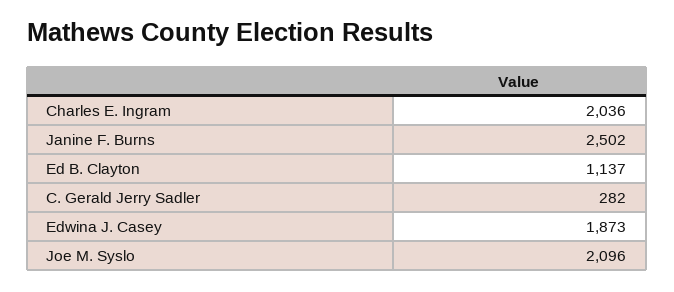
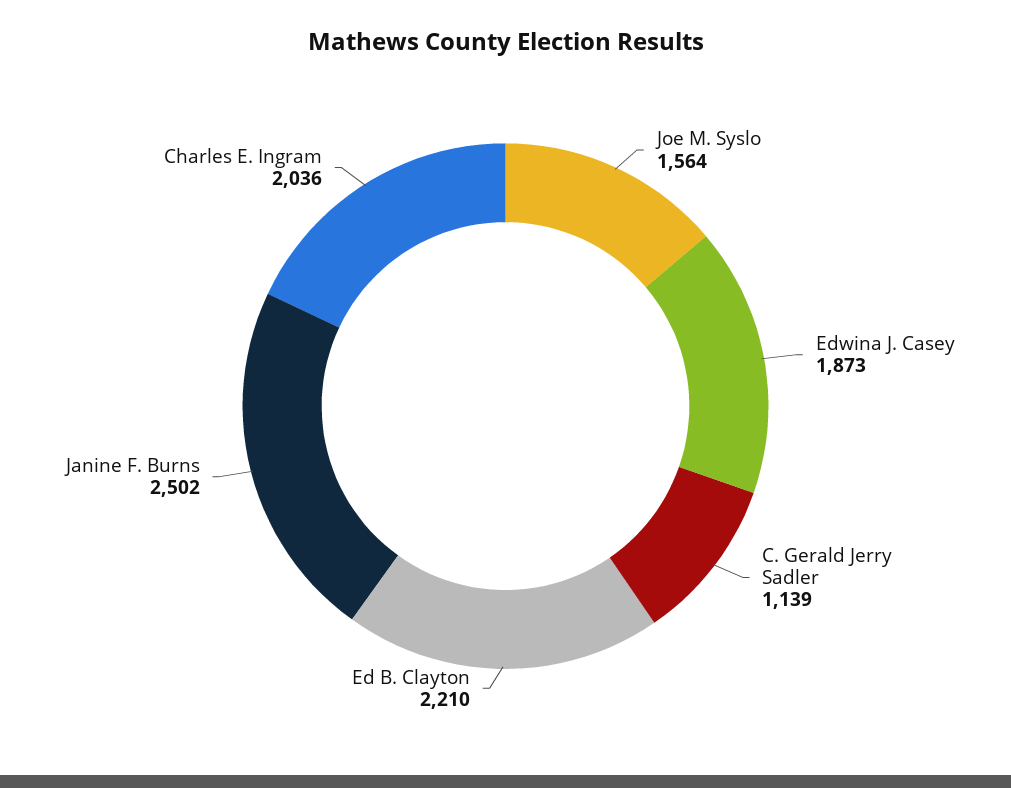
  {
    "Charles E. Ingram": 2036,
    "Janine F. Burns": 2502,
-   "Ed B. Clayton": 1137,
+   "Ed B. Clayton": 2210,
-   "C. Gerald Jerry Sadler": 282,
+   "C. Gerald Jerry Sadler": 1139,
    "Edwina J. Casey": 1873,
-   "Joe M. Syslo": 2096
+   "Joe M. Syslo": 1564
  }

